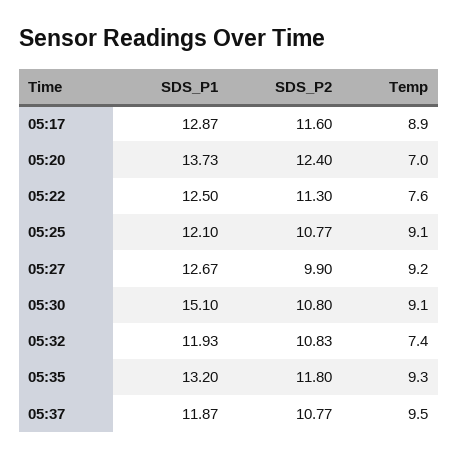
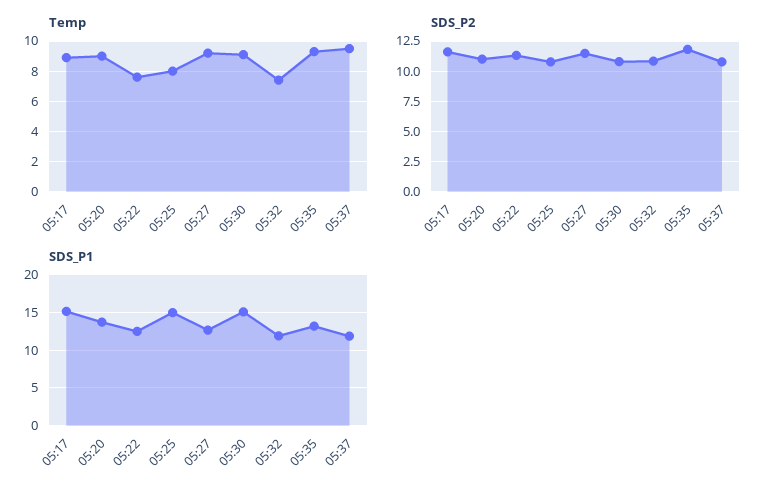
  {
    "SDS_P1": {
-     "05:17": 12.87,
+     "05:17": 15,
      "05:20": 13.73,
      "05:22": 12.5,
-     "05:25": 12.1,
+     "05:25": 15,
      "05:27": 12.67,
      "05:30": 15.1,
      "05:32": 11.93,
      "05:35": 13.2,
      "05:37": 11.87
    },
    "SDS_P2": {
      "05:17": 11.6,
-     "05:20": 12.4,
+     "05:20": 11,
      "05:22": 11.3,
      "05:25": 10.77,
-     "05:27": 9.9,
+     "05:27": 11.5,
      "05:30": 10.8,
      "05:32": 10.83,
      "05:35": 11.8,
      "05:37": 10.77
    },
    "Temp": {
      "05:17": 8.9,
-     "05:20": 7,
+     "05:20": 9,
      "05:22": 7.6,
-     "05:25": 9.1,
+     "05:25": 8,
      "05:27": 9.2,
      "05:30": 9.1,
      "05:32": 7.4,
      "05:35": 9.3,
      "05:37": 9.5
    }
  }

